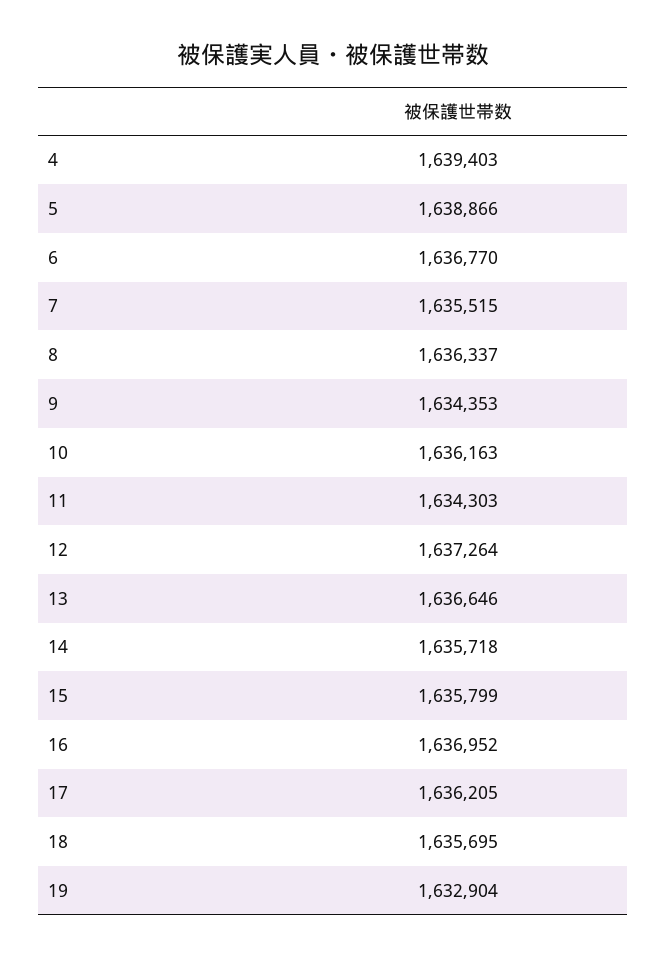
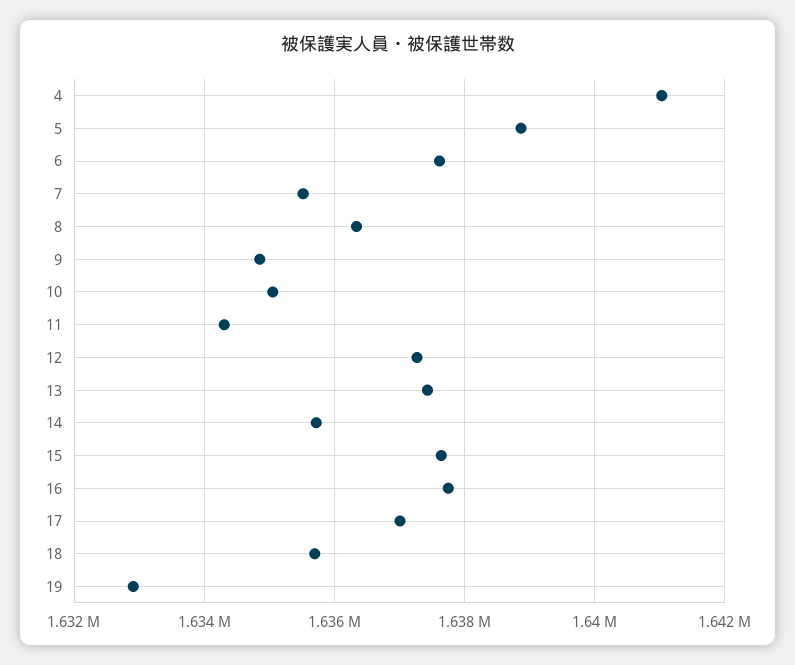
  {
-   "4": 1639403,
+   "4": 1641000,
    "5": 1638866,
-   "6": 1636770,
+   "6": 1637600,
    "7": 1635515,
    "8": 1636337,
-   "9": 1634353,
+   "9": 1634800,
-   "10": 1636163,
+   "10": 1635000,
    "11": 1634303,
    "12": 1637264,
-   "13": 1636646,
+   "13": 1637400,
    "14": 1635718,
-   "15": 1635799,
+   "15": 1637600,
-   "16": 1636952,
+   "16": 1637800,
-   "17": 1636205,
+   "17": 1637000,
    "18": 1635695,
    "19": 1632904
  }

